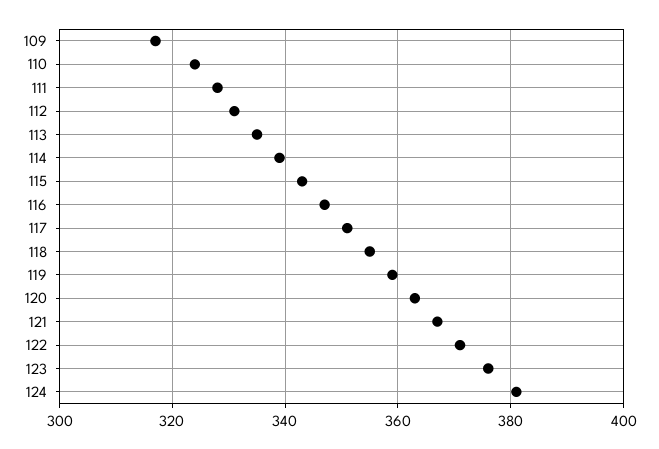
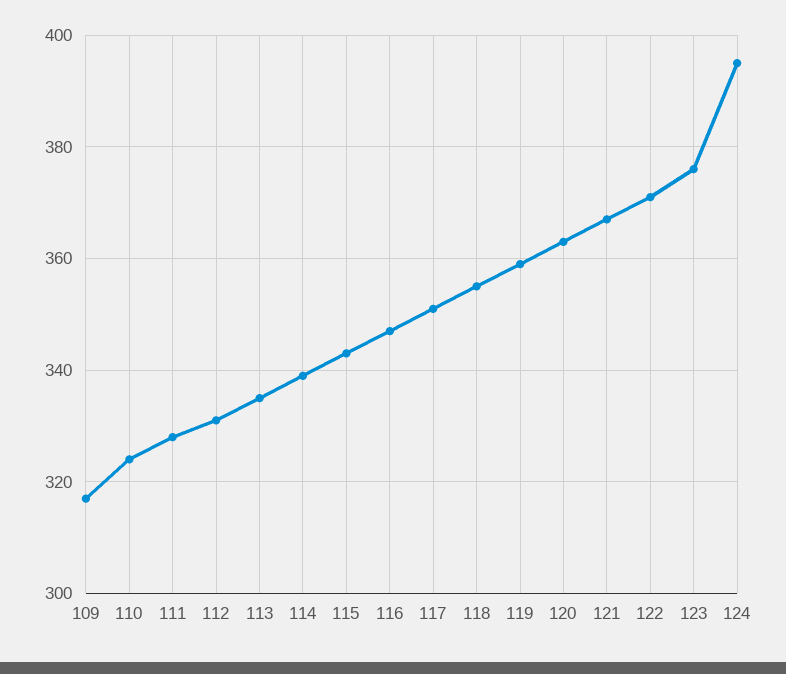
  {
    "109": 315,
    "110": 325,
    "111": 330,
    "112": 330,
    "113": 335,
    "114": 340,
    "115": 345,
    "116": 345,
    "117": 350,
    "118": 355,
    "119": 360,
    "120": 365,
    "121": 365,
    "122": 370,
    "123": 375,
-   "124": 380
+   "124": 395
  }

